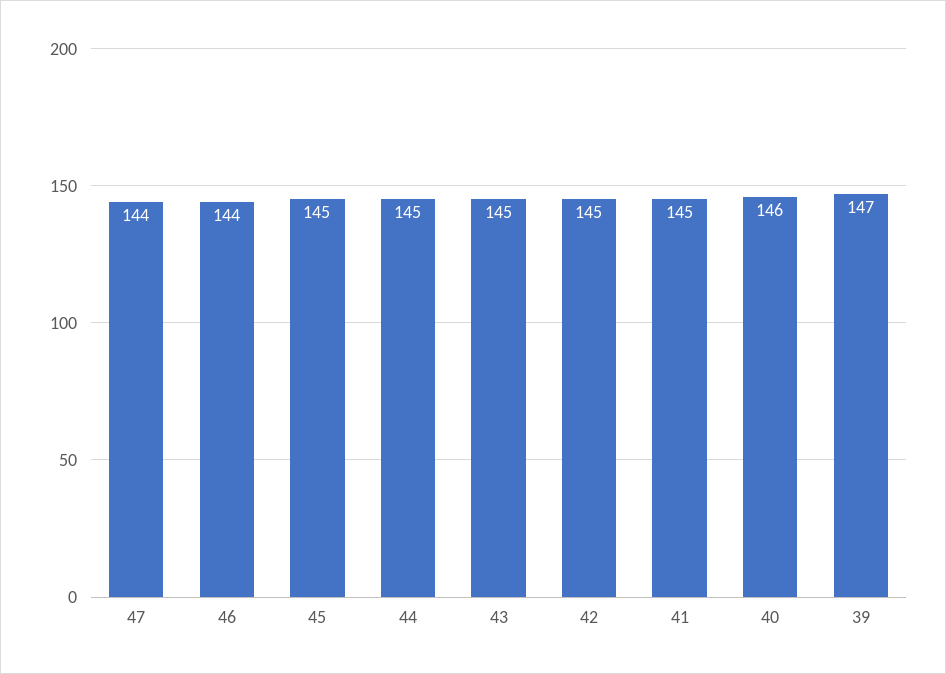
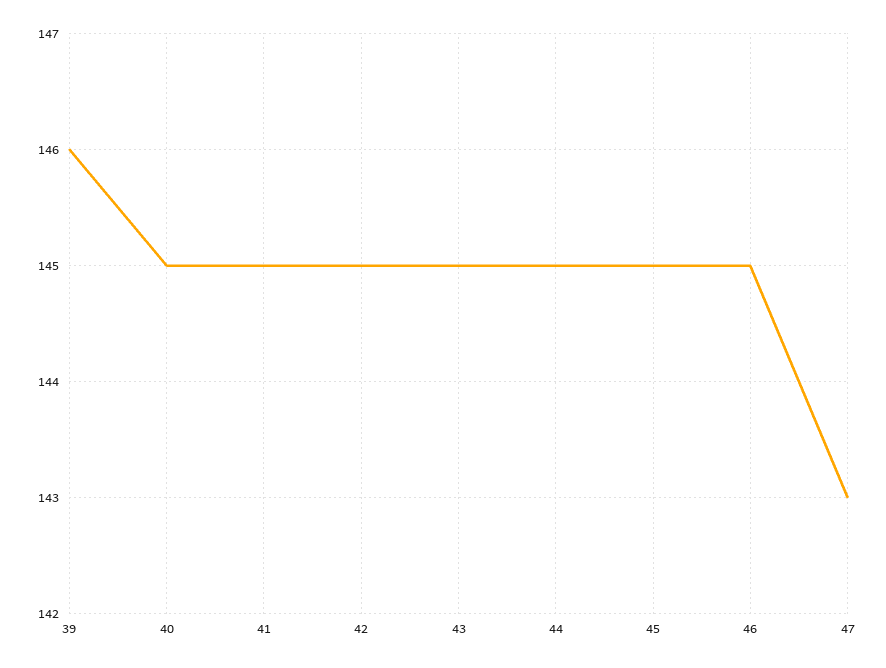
  {
-   "47": 144,
+   "47": 143,
-   "46": 144,
+   "46": 145,
    "45": 145,
    "44": 145,
    "43": 145,
    "42": 145,
    "41": 145,
-   "40": 146,
+   "40": 145,
-   "39": 147
+   "39": 146
  }

